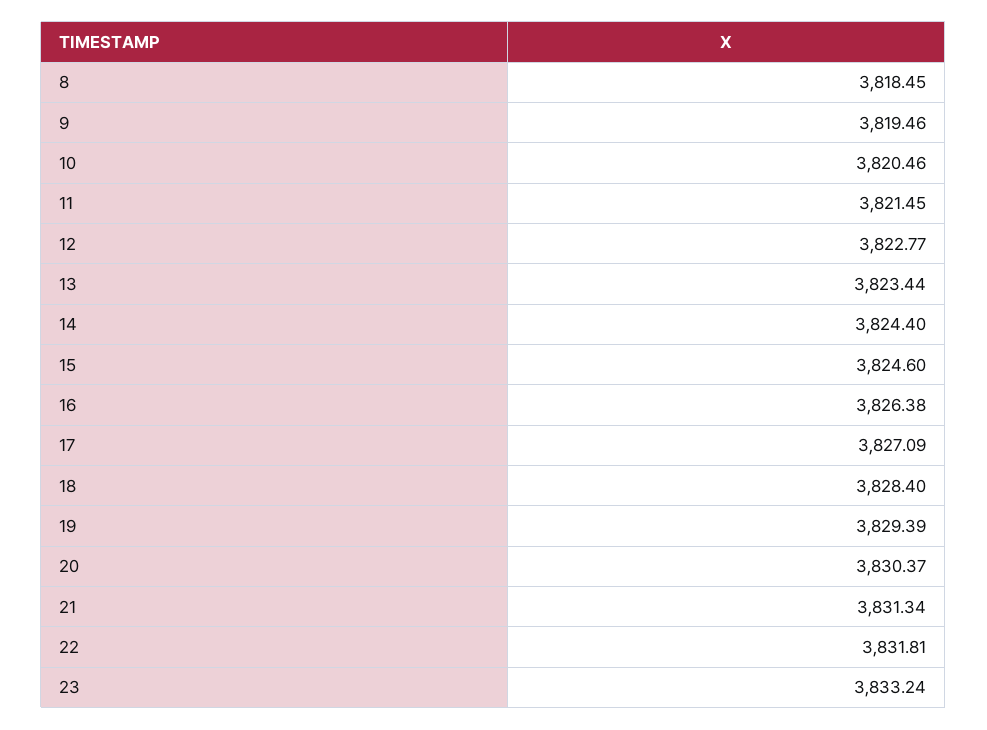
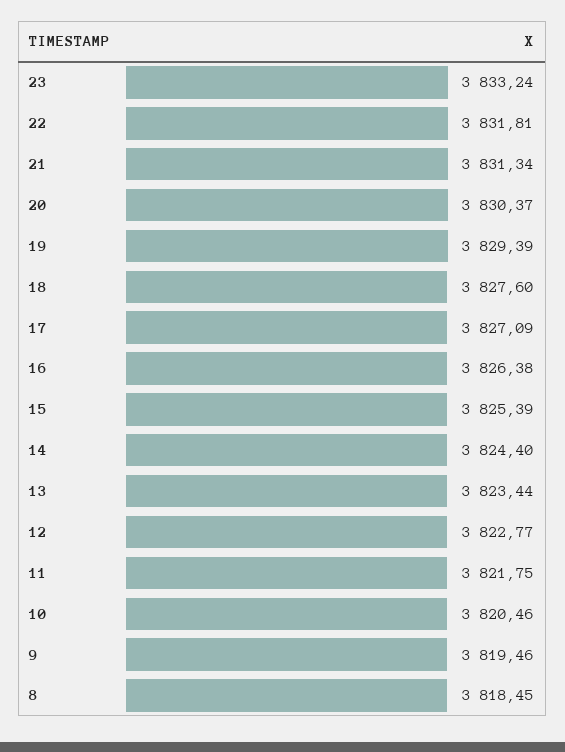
  {
    "8": 3818.45,
    "9": 3819.46,
    "10": 3820.46,
-   "11": 3821.45,
+   "11": 3821.75,
    "12": 3822.77,
    "13": 3823.44,
    "14": 3824.4,
-   "15": 3824.6,
+   "15": 3825.39,
    "16": 3826.38,
    "17": 3827.09,
-   "18": 3828.4,
+   "18": 3827.6,
    "19": 3829.39,
    "20": 3830.37,
    "21": 3831.34,
    "22": 3831.81,
    "23": 3833.24
  }

